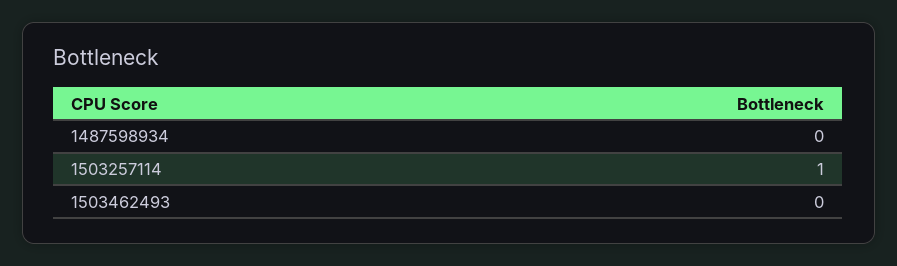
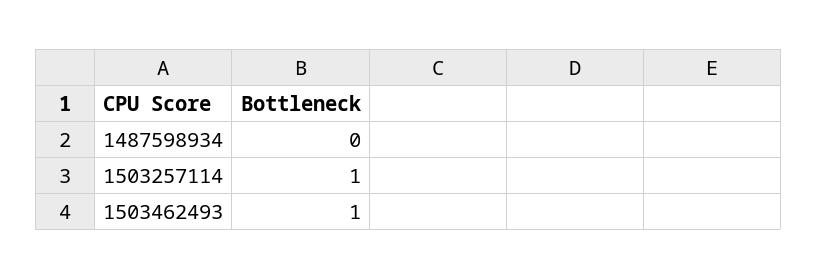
  {
    "1487598934": 0,
    "1503257114": 1,
-   "1503462493": 0
+   "1503462493": 1
  }

